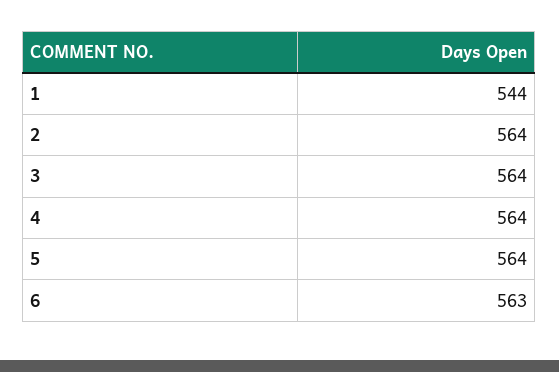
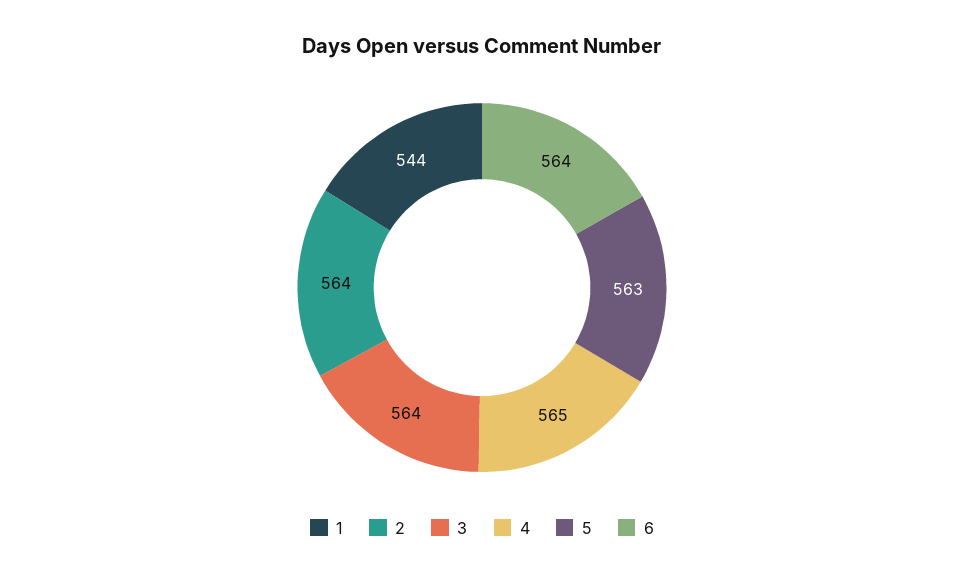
  {
    "1": 544,
    "2": 564,
    "3": 564,
-   "4": 564,
+   "4": 565,
-   "5": 564,
+   "5": 563,
-   "6": 563
+   "6": 564
  }

